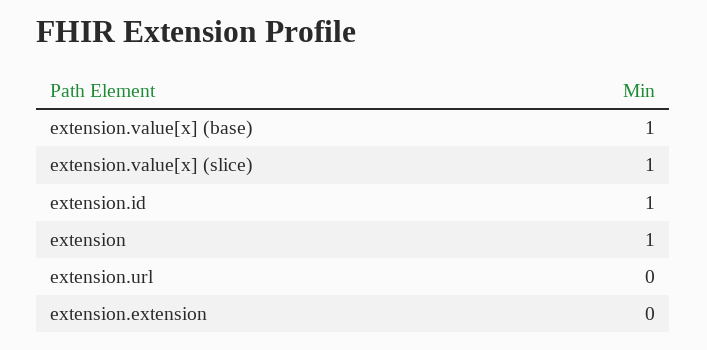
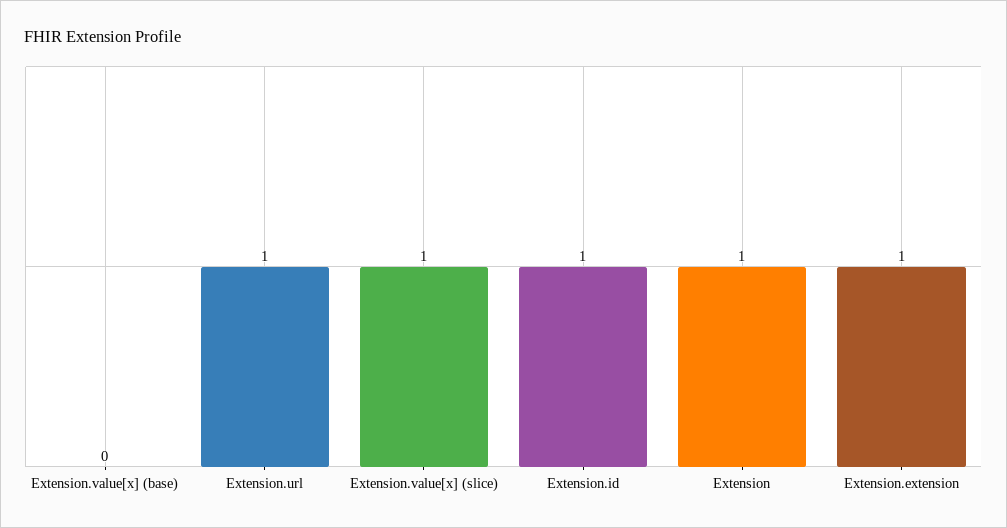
  {
-   "extension.value[x] (base)": 1,
+   "extension.value[x] (base)": 0,
    "extension.value[x] (slice)": 1,
    "extension.id": 1,
    "extension": 1,
-   "extension.url": 0,
+   "extension.url": 1,
-   "extension.extension": 0
+   "extension.extension": 1
  }

